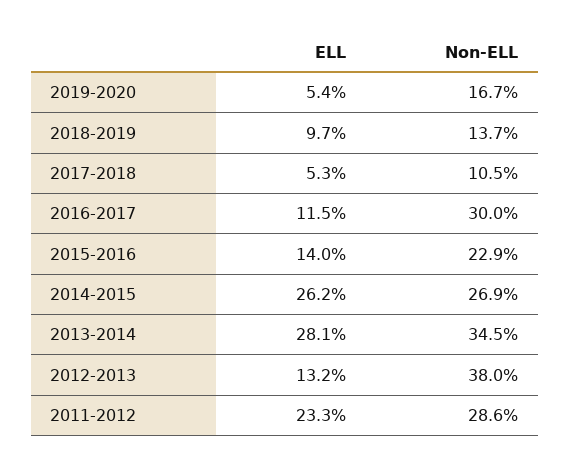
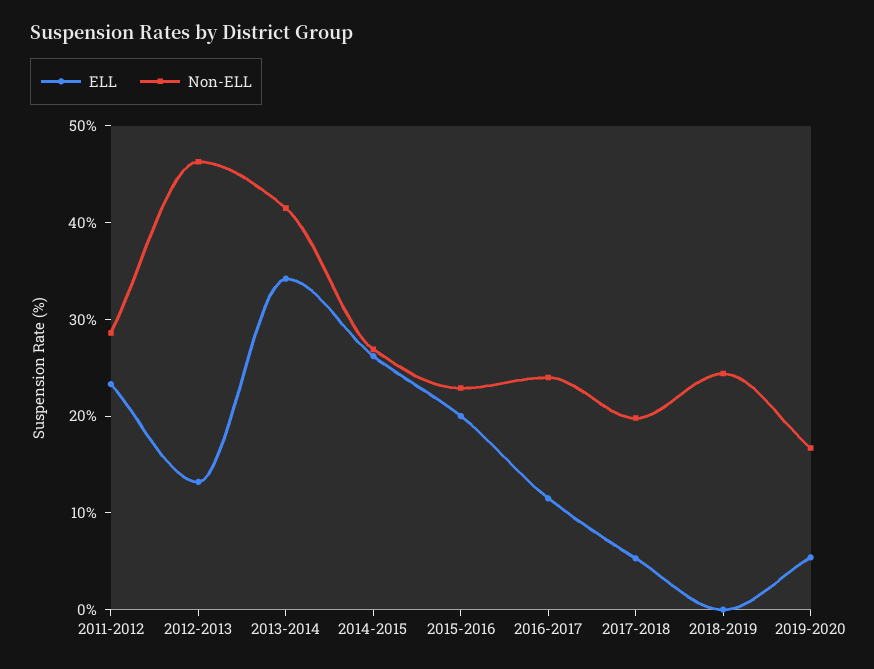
  {
    "ELL": {
      "2019-2020": 5.4,
-     "2018-2019": 9.7,
+     "2018-2019": 0,
      "2017-2018": 5.3,
      "2016-2017": 11.5,
-     "2015-2016": 14,
+     "2015-2016": 20,
      "2014-2015": 26.2,
-     "2013-2014": 28.1,
+     "2013-2014": 34,
      "2012-2013": 13.2,
      "2011-2012": 23.3
    },
    "Non-ELL": {
      "2019-2020": 16.7,
-     "2018-2019": 13.7,
+     "2018-2019": 24,
-     "2017-2018": 10.5,
+     "2017-2018": 20,
-     "2016-2017": 30,
+     "2016-2017": 24,
      "2015-2016": 22.9,
      "2014-2015": 26.9,
-     "2013-2014": 34.5,
+     "2013-2014": 42,
-     "2012-2013": 38,
+     "2012-2013": 46,
      "2011-2012": 28.6
    }
  }

